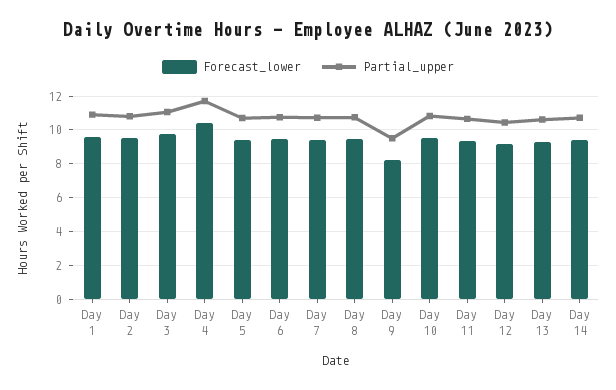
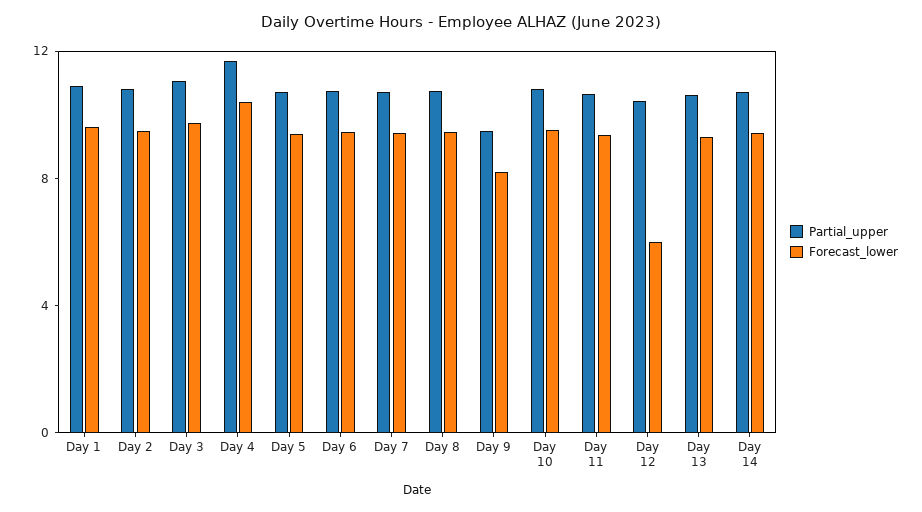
  {
    "Forecast_lower": {
      "Day 1": 9.5,
      "Day 2": 9.5,
      "Day 3": 10,
      "Day 4": 10.5,
      "Day 5": 9.5,
      "Day 6": 9.5,
      "Day 7": 9.5,
      "Day 8": 9.5,
      "Day 9": 8,
      "Day 10": 9.5,
      "Day 11": 9.5,
-     "Day 12": 9,
+     "Day 12": 6,
      "Day 13": 9.5,
      "Day 14": 9.5
    },
    "Partial_upper": {
      "Day 1": 11,
      "Day 2": 11,
      "Day 3": 11,
      "Day 4": 11.5,
      "Day 5": 10.5,
      "Day 6": 11,
      "Day 7": 10.5,
      "Day 8": 10.5,
      "Day 9": 9.5,
      "Day 10": 11,
      "Day 11": 10.5,
      "Day 12": 10.5,
      "Day 13": 10.5,
      "Day 14": 10.5
    }
  }

